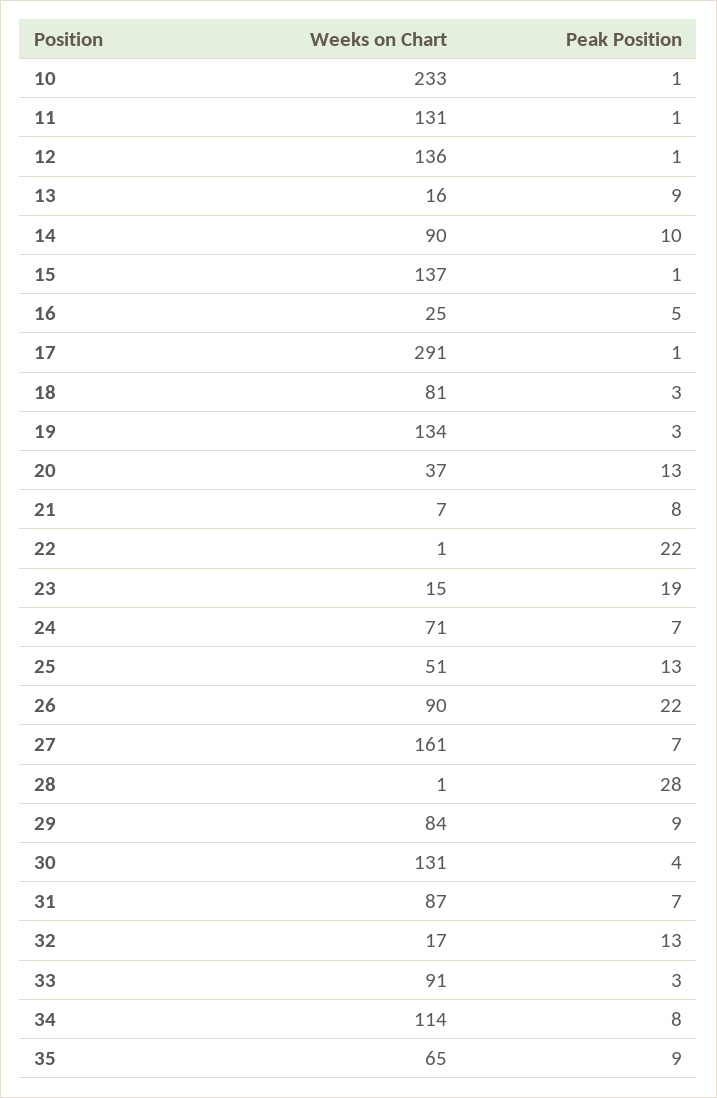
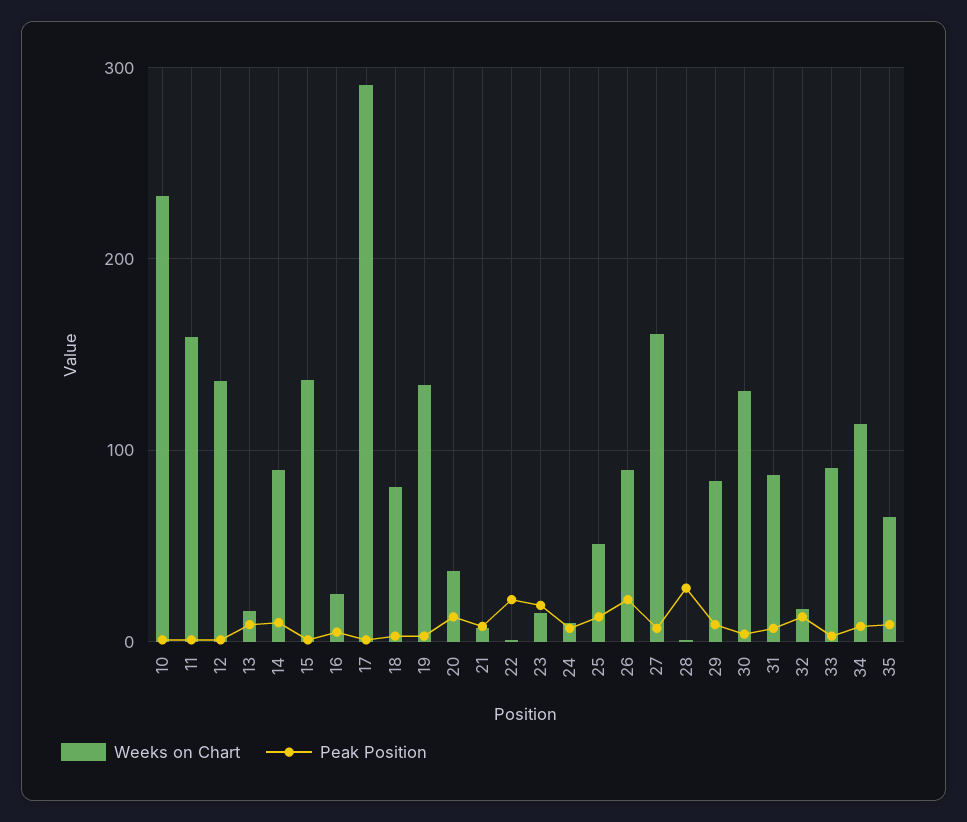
  {
    "Weeks on Chart": {
      "10": 233,
-     "11": 131,
+     "11": 160,
      "12": 136,
      "13": 16,
      "14": 90,
      "15": 137,
      "16": 25,
      "17": 291,
      "18": 81,
      "19": 134,
      "20": 37,
      "21": 7,
      "22": 1,
      "23": 15,
-     "24": 71,
+     "24": 10,
      "25": 51,
      "26": 90,
      "27": 161,
      "28": 1,
      "29": 84,
      "30": 131,
      "31": 87,
      "32": 17,
      "33": 91,
      "34": 114,
      "35": 65
    },
    "Peak Position": {
      "10": 1,
      "11": 1,
      "12": 1,
      "13": 9,
      "14": 10,
      "15": 1,
      "16": 5,
      "17": 1,
      "18": 3,
      "19": 3,
      "20": 13,
      "21": 8,
      "22": 22,
      "23": 19,
      "24": 7,
      "25": 13,
      "26": 22,
      "27": 7,
      "28": 28,
      "29": 9,
      "30": 4,
      "31": 7,
      "32": 13,
      "33": 3,
      "34": 8,
      "35": 9
    }
  }

